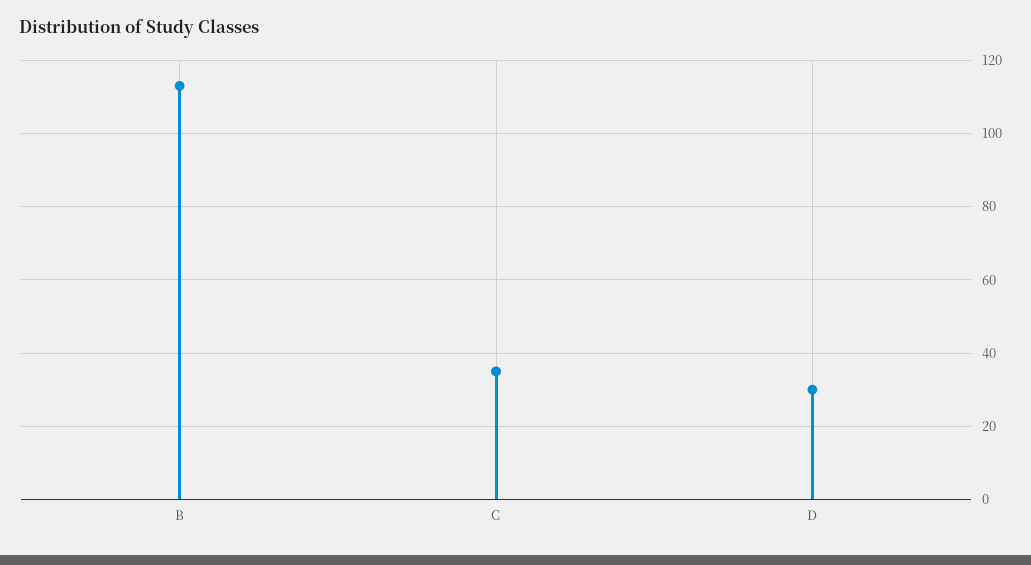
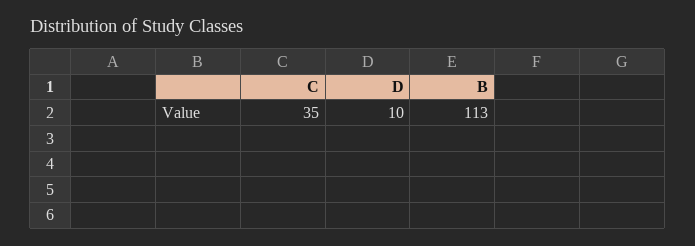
  {
    "B": 113,
    "C": 35,
-   "D": 30
+   "D": 10
  }

